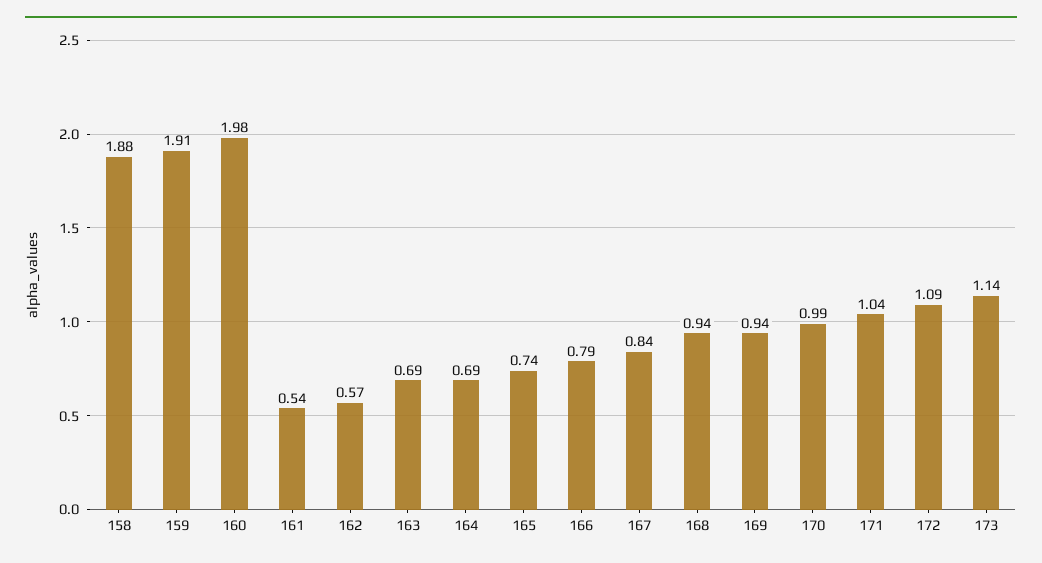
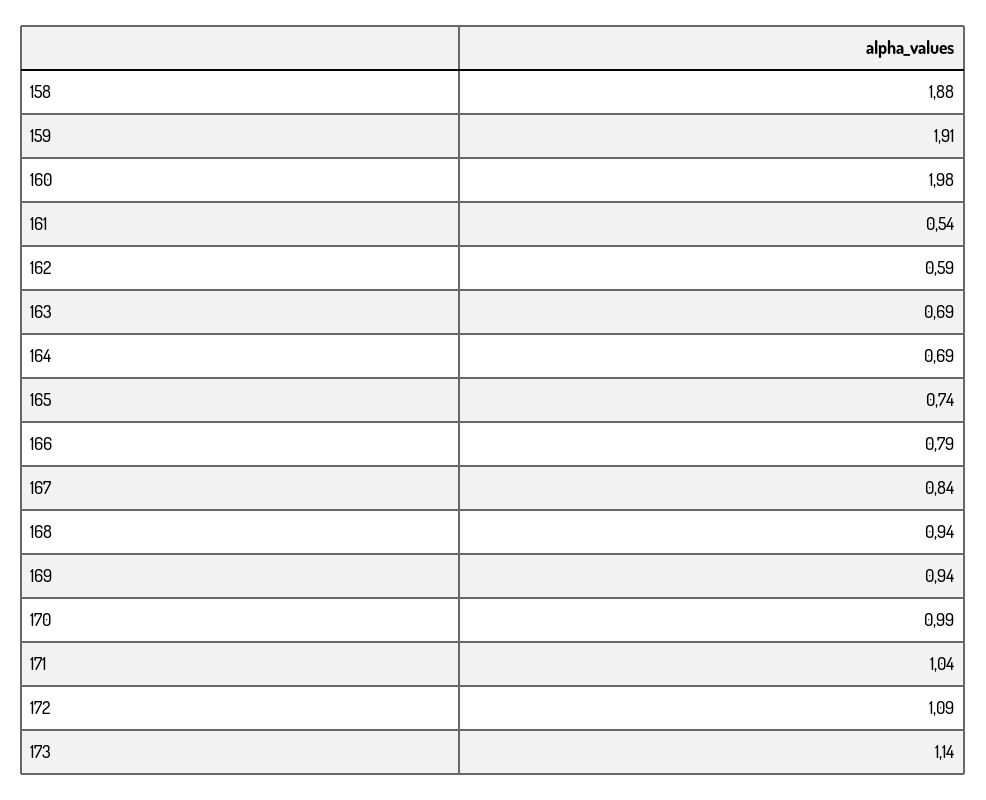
  {
    "158": 1.88,
    "159": 1.91,
    "160": 1.98,
    "161": 0.54,
-   "162": 0.57,
+   "162": 0.59,
    "163": 0.69,
    "164": 0.69,
    "165": 0.74,
    "166": 0.79,
    "167": 0.84,
    "168": 0.94,
    "169": 0.94,
    "170": 0.99,
    "171": 1.04,
    "172": 1.09,
    "173": 1.14
  }

